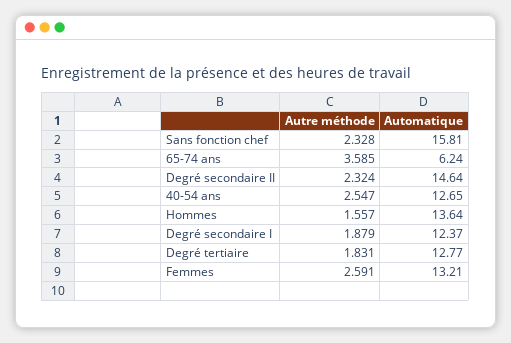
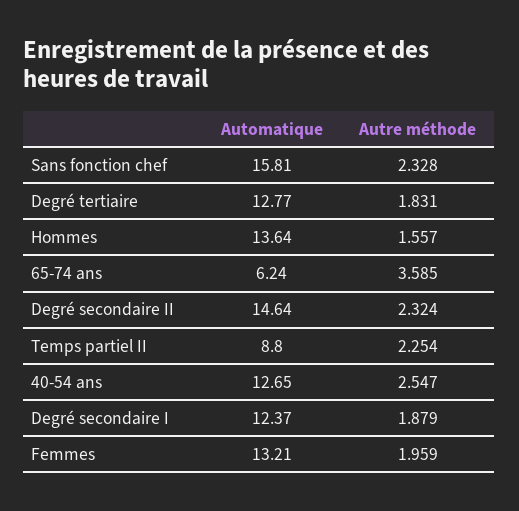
  {
    "Autre méthode": {
      "Sans fonction chef": 2.328,
      "65-74 ans": 3.585,
      "Degré secondaire II": 2.324,
      "40-54 ans": 2.547,
      "Hommes": 1.557,
      "Degré secondaire I": 1.879,
      "Degré tertiaire": 1.831,
-     "Femmes": 2.591
+     "Femmes": 1.959,
+     "Temps partiel II": 2.254
    },
    "Automatique": {
      "Sans fonction chef": 15.81,
      "65-74 ans": 6.24,
      "Degré secondaire II": 14.64,
      "40-54 ans": 12.65,
      "Hommes": 13.64,
      "Degré secondaire I": 12.37,
      "Degré tertiaire": 12.77,
-     "Femmes": 13.21
+     "Femmes": 13.21,
+     "Temps partiel II": 8.8
    }
  }

